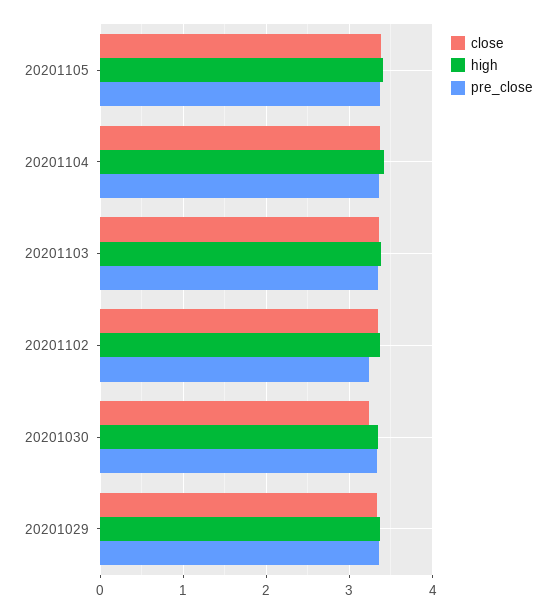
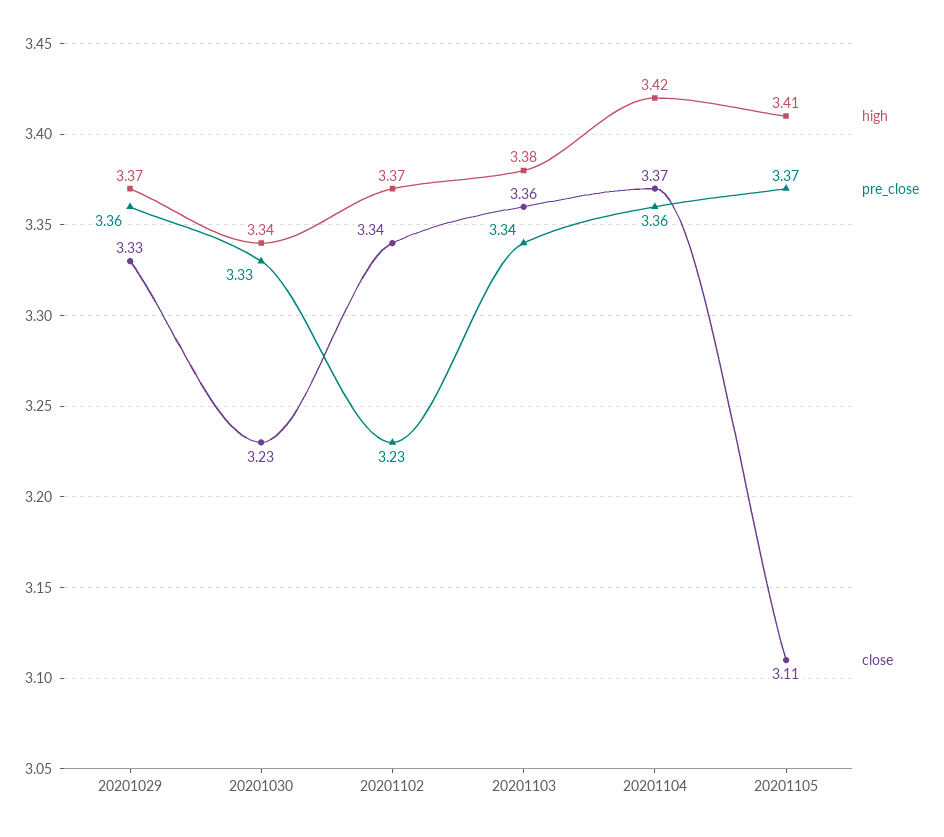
  {
    "close": {
-     "20201105": 3.4,
+     "20201105": 3.11,
      "20201104": 3.37,
      "20201103": 3.36,
      "20201102": 3.34,
      "20201030": 3.23,
      "20201029": 3.33
    },
    "high": {
      "20201105": 3.41,
      "20201104": 3.42,
      "20201103": 3.38,
      "20201102": 3.37,
      "20201030": 3.34,
      "20201029": 3.37
    },
    "pre_close": {
      "20201105": 3.37,
      "20201104": 3.36,
      "20201103": 3.34,
      "20201102": 3.23,
      "20201030": 3.33,
      "20201029": 3.36
    }
  }

